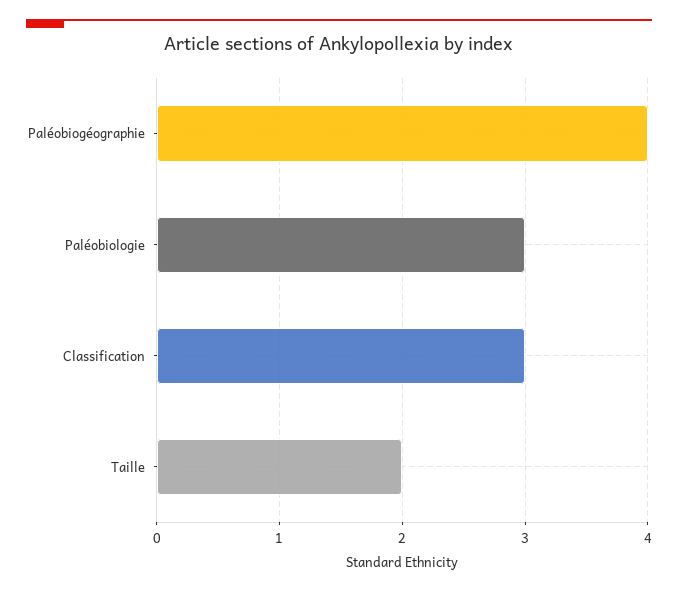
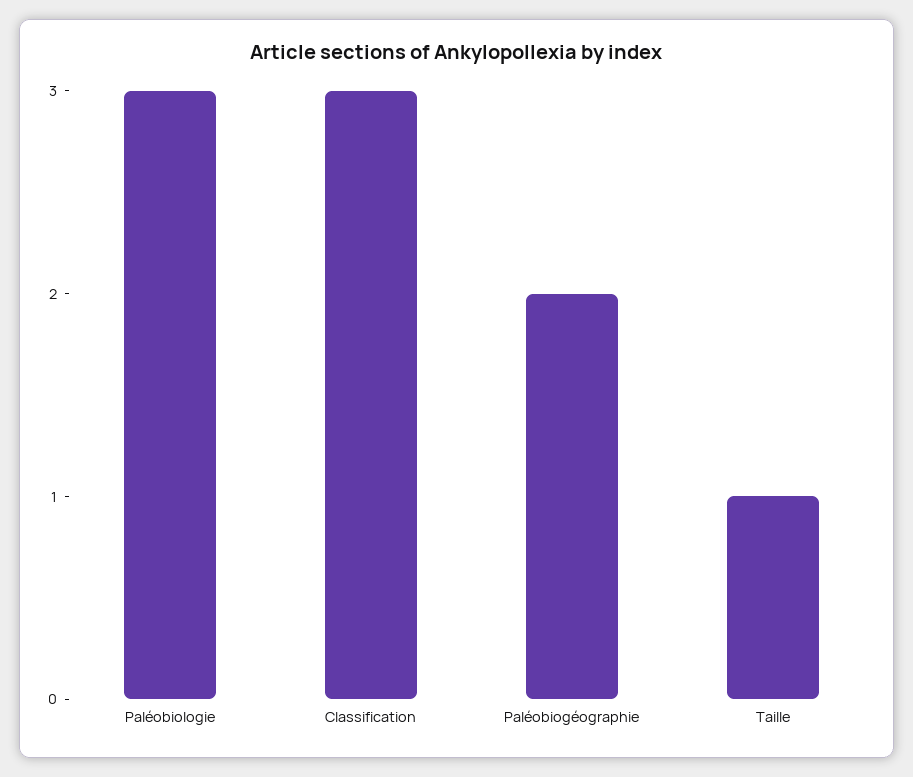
  {
-   "Paléobiogéographie": 4,
+   "Paléobiogéographie": 2,
    "Paléobiologie": 3,
    "Classification": 3,
-   "Taille": 2
+   "Taille": 1
  }

